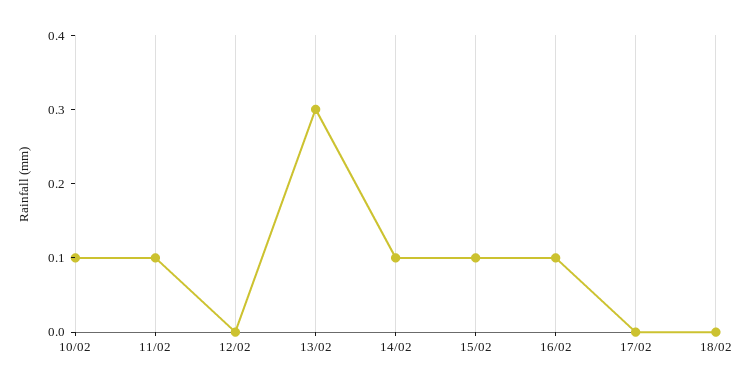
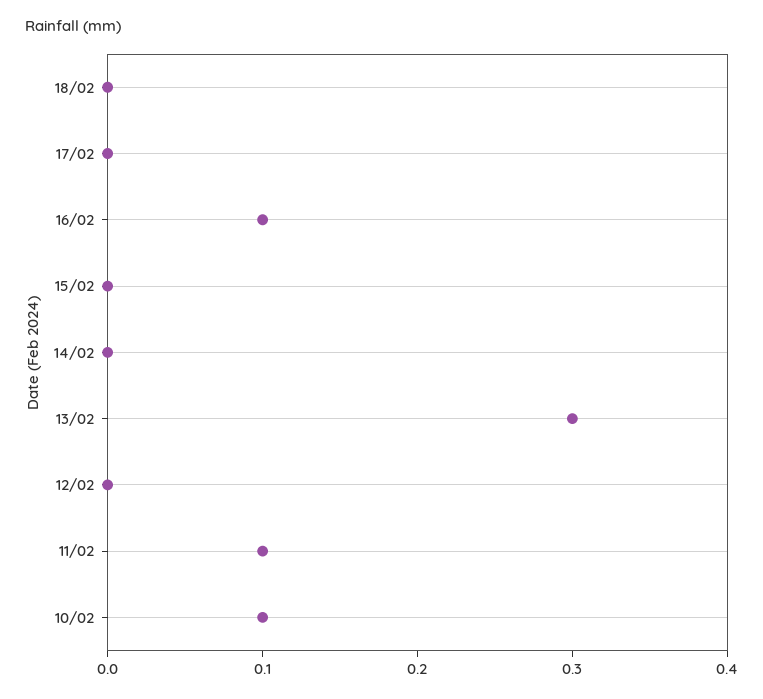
  {
    "10/02": 0.1,
    "11/02": 0.1,
    "12/02": 0,
    "13/02": 0.3,
-   "14/02": 0.1,
+   "14/02": 0,
-   "15/02": 0.1,
+   "15/02": 0,
    "16/02": 0.1,
    "17/02": 0,
    "18/02": 0
  }

